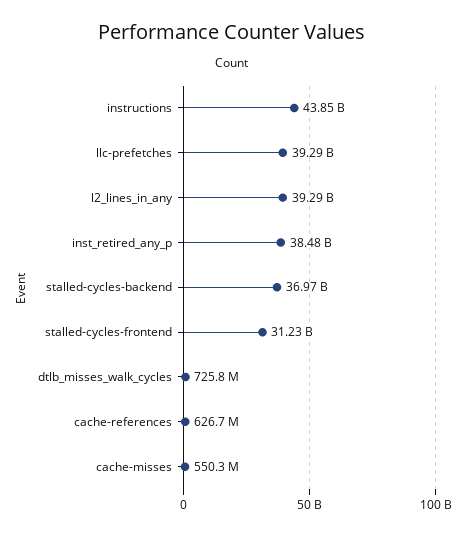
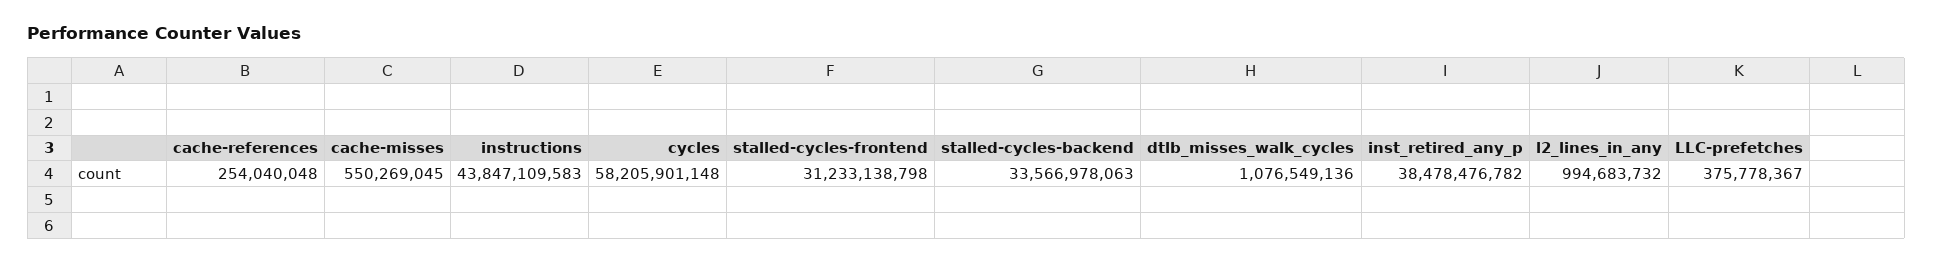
  {
    "instructions": 43847109583,
-   "llc-prefetches": 39290000000,
+   "llc-prefetches": 375778367,
-   "l2_lines_in_any": 39290000000,
+   "l2_lines_in_any": 994683732,
    "inst_retired_any_p": 38478476782,
-   "stalled-cycles-backend": 36970000000,
+   "stalled-cycles-backend": 33566978063,
    "stalled-cycles-frontend": 31233138798,
-   "dtlb_misses_walk_cycles": 725800000,
+   "dtlb_misses_walk_cycles": 1076549136,
-   "cache-references": 626700000,
+   "cache-references": 254040048,
-   "cache-misses": 550269045
+   "cache-misses": 550269045,
+   "cycles": 58205901148
  }

